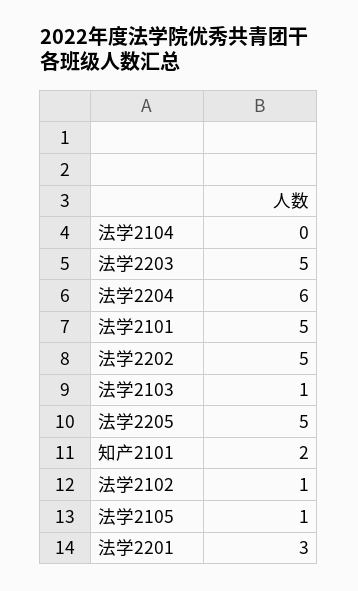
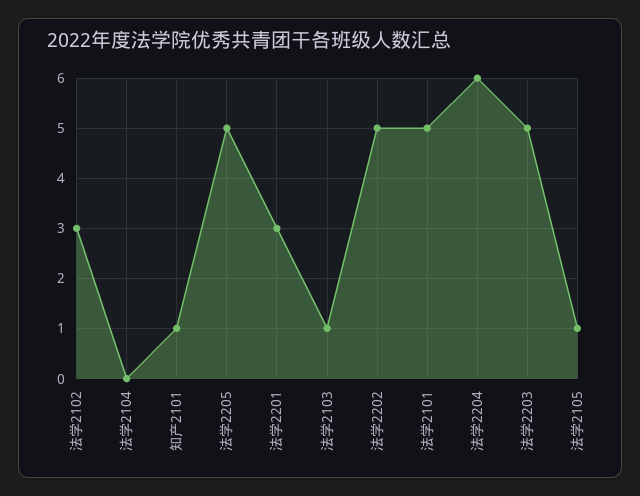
  {
    "法学2104": 0,
    "法学2203": 5,
    "法学2204": 6,
    "法学2101": 5,
    "法学2202": 5,
    "法学2103": 1,
    "法学2205": 5,
-   "知产2101": 2,
+   "知产2101": 1,
-   "法学2102": 1,
+   "法学2102": 3,
    "法学2105": 1,
    "法学2201": 3
  }

